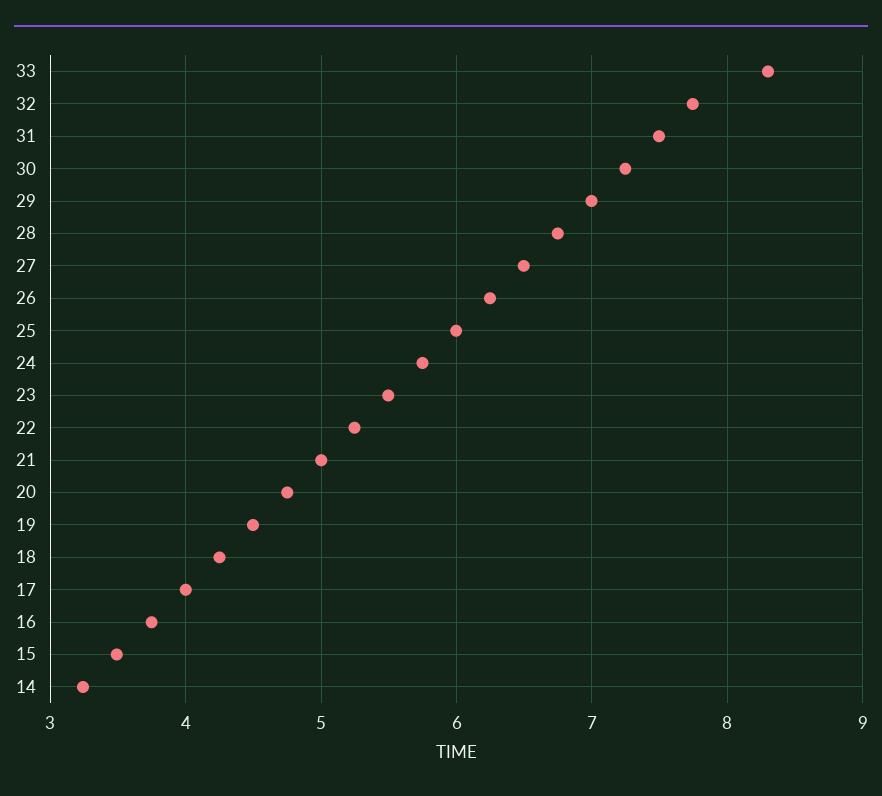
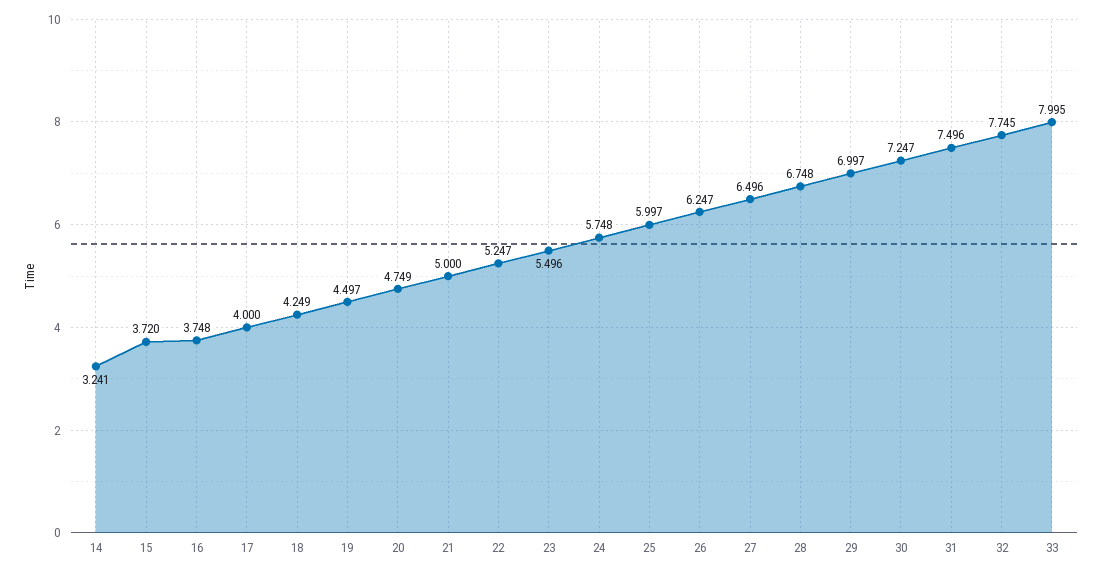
  {
-   "33": 8.3,
+   "33": 7.995,
    "32": 7.745,
    "31": 7.496,
    "30": 7.247,
    "29": 6.997,
    "28": 6.748,
    "27": 6.496,
    "26": 6.247,
    "25": 5.997,
    "24": 5.748,
    "23": 5.496,
    "22": 5.247,
    "21": 5,
    "20": 4.749,
    "19": 4.497,
    "18": 4.249,
    "17": 4,
    "16": 3.748,
-   "15": 3.5,
+   "15": 3.72,
    "14": 3.241
  }

